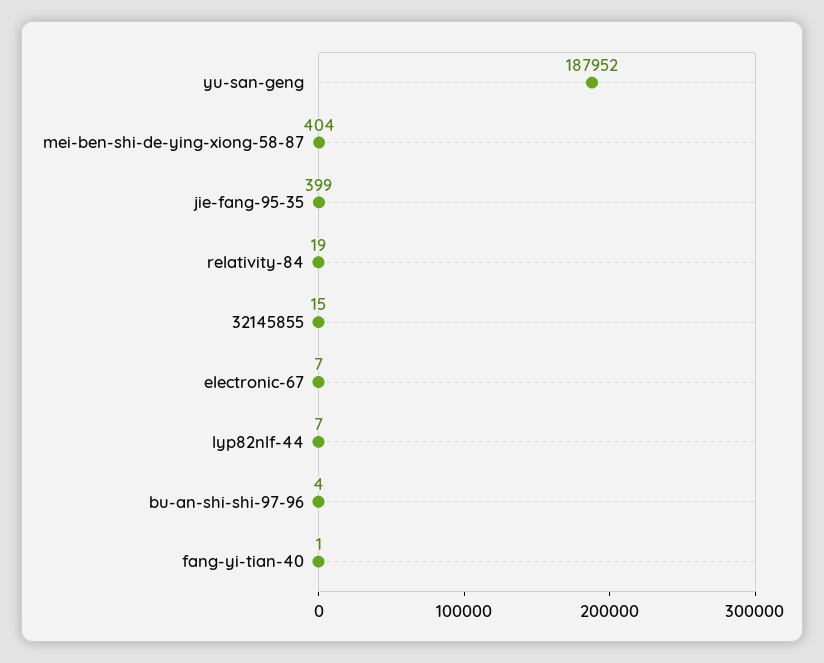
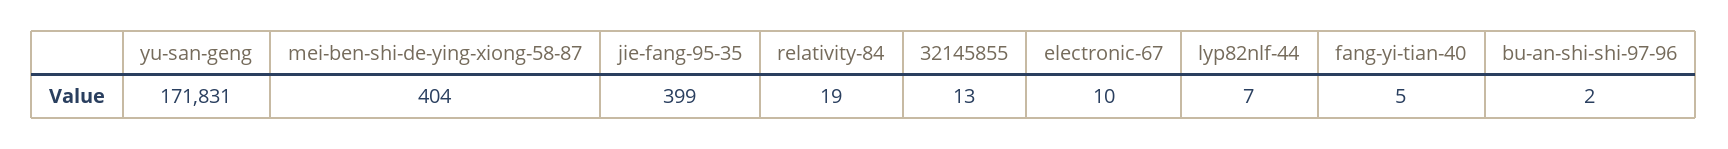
  {
-   "yu-san-geng": 187952,
+   "yu-san-geng": 171831,
    "mei-ben-shi-de-ying-xiong-58-87": 404,
    "jie-fang-95-35": 399,
    "relativity-84": 19,
-   "32145855": 15,
+   "32145855": 13,
-   "electronic-67": 7,
+   "electronic-67": 10,
    "lyp82nlf-44": 7,
-   "bu-an-shi-shi-97-96": 4,
+   "bu-an-shi-shi-97-96": 2,
-   "fang-yi-tian-40": 1
+   "fang-yi-tian-40": 5
  }

